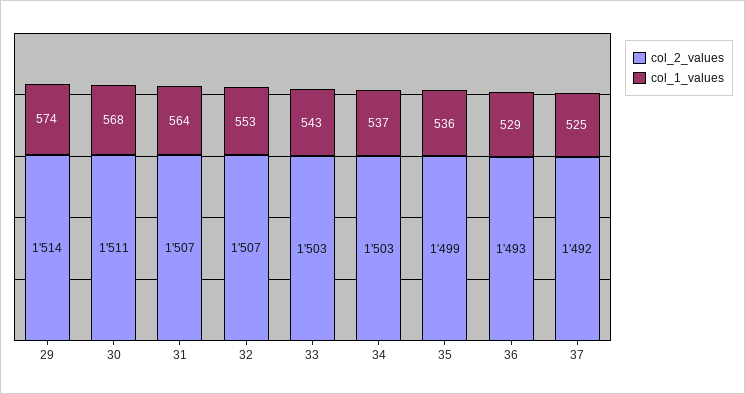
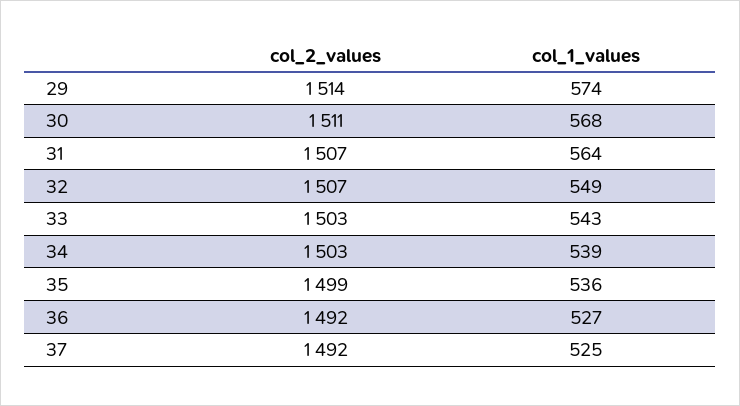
  {
    "col_2_values": {
      "29": 1514,
      "30": 1511,
      "31": 1507,
      "32": 1507,
      "33": 1503,
      "34": 1503,
      "35": 1499,
-     "36": 1493,
+     "36": 1492,
      "37": 1492
    },
    "col_1_values": {
      "29": 574,
      "30": 568,
      "31": 564,
-     "32": 553,
+     "32": 549,
      "33": 543,
-     "34": 537,
+     "34": 539,
      "35": 536,
-     "36": 529,
+     "36": 527,
      "37": 525
    }
  }

